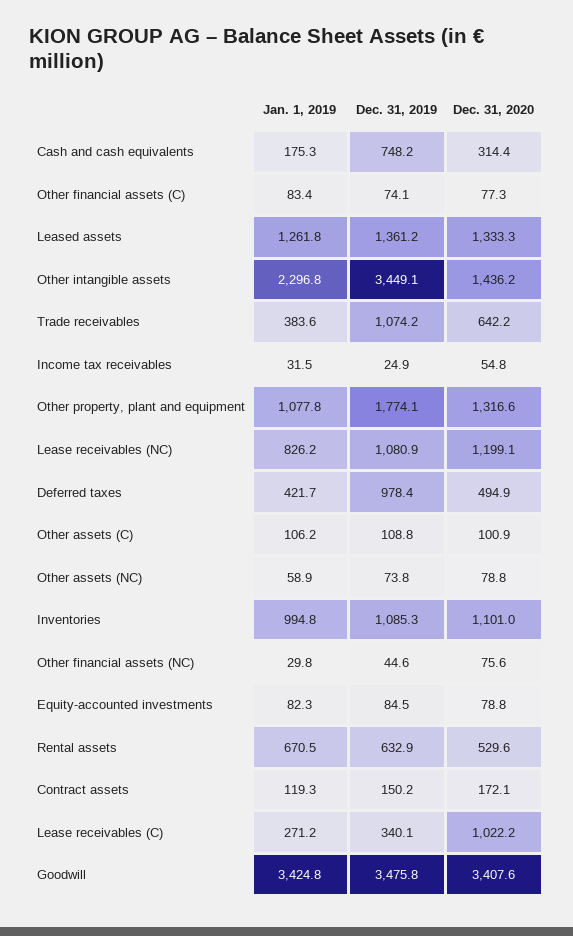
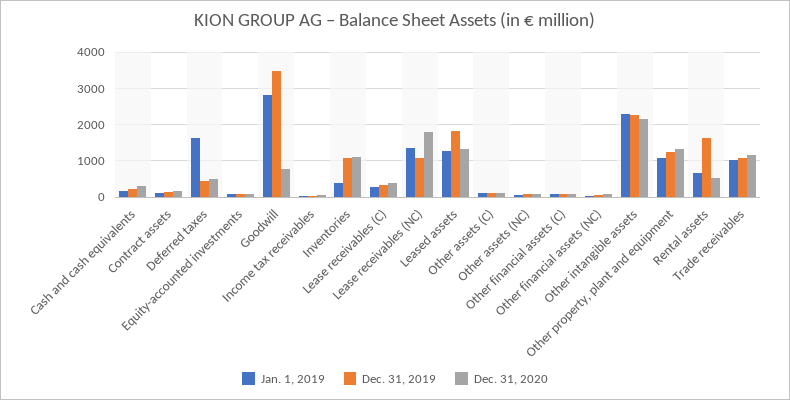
  {
    "Jan. 1, 2019": {
      "Cash and cash equivalents": 175.3,
      "Other financial assets (C)": 83.4,
      "Leased assets": 1261.8,
      "Other intangible assets": 2296.8,
-     "Trade receivables": 383.6,
+     "Trade receivables": 1000,
      "Income tax receivables": 31.5,
      "Other property, plant and equipment": 1077.8,
-     "Lease receivables (NC)": 826.2,
+     "Lease receivables (NC)": 1400,
-     "Deferred taxes": 421.7,
+     "Deferred taxes": 1600,
      "Other assets (C)": 106.2,
      "Other assets (NC)": 58.9,
-     "Inventories": 994.8,
+     "Inventories": 400,
      "Other financial assets (NC)": 29.8,
      "Equity-accounted investments": 82.3,
      "Rental assets": 670.5,
      "Contract assets": 119.3,
      "Lease receivables (C)": 271.2,
-     "Goodwill": 3424.8
+     "Goodwill": 2800
    },
    "Dec. 31, 2019": {
-     "Cash and cash equivalents": 748.2,
+     "Cash and cash equivalents": 200,
      "Other financial assets (C)": 74.1,
-     "Leased assets": 1361.2,
+     "Leased assets": 1800,
-     "Other intangible assets": 3449.1,
+     "Other intangible assets": 2200,
      "Trade receivables": 1074.2,
      "Income tax receivables": 24.9,
-     "Other property, plant and equipment": 1774.1,
+     "Other property, plant and equipment": 1200,
      "Lease receivables (NC)": 1080.9,
-     "Deferred taxes": 978.4,
+     "Deferred taxes": 400,
      "Other assets (C)": 108.8,
      "Other assets (NC)": 73.8,
      "Inventories": 1085.3,
      "Other financial assets (NC)": 44.6,
      "Equity-accounted investments": 84.5,
-     "Rental assets": 632.9,
+     "Rental assets": 1600,
      "Contract assets": 150.2,
      "Lease receivables (C)": 340.1,
      "Goodwill": 3475.8
    },
    "Dec. 31, 2020": {
      "Cash and cash equivalents": 314.4,
      "Other financial assets (C)": 77.3,
      "Leased assets": 1333.3,
-     "Other intangible assets": 1436.2,
+     "Other intangible assets": 2200,
-     "Trade receivables": 642.2,
+     "Trade receivables": 1200,
      "Income tax receivables": 54.8,
      "Other property, plant and equipment": 1316.6,
-     "Lease receivables (NC)": 1199.1,
+     "Lease receivables (NC)": 1800,
      "Deferred taxes": 494.9,
      "Other assets (C)": 100.9,
      "Other assets (NC)": 78.8,
      "Inventories": 1101,
      "Other financial assets (NC)": 75.6,
      "Equity-accounted investments": 78.8,
      "Rental assets": 529.6,
      "Contract assets": 172.1,
-     "Lease receivables (C)": 1022.2,
+     "Lease receivables (C)": 400,
-     "Goodwill": 3407.6
+     "Goodwill": 800
    }
  }

